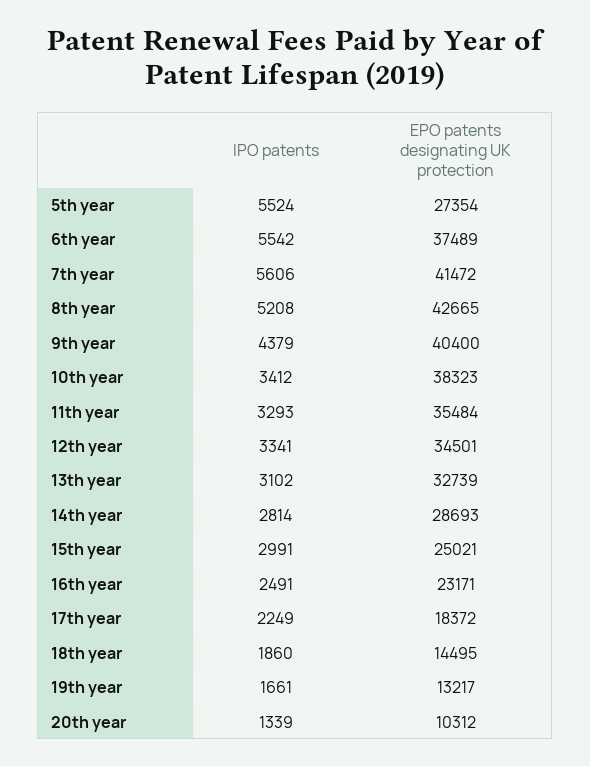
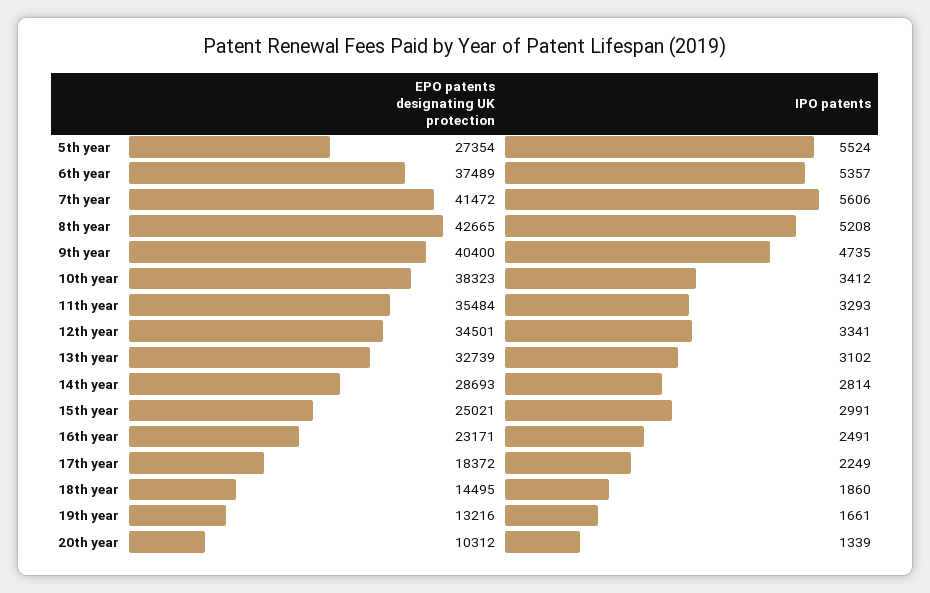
  {
    "IPO patents": {
      "5th year": 5524,
-     "6th year": 5542,
+     "6th year": 5357,
      "7th year": 5606,
      "8th year": 5208,
-     "9th year": 4379,
+     "9th year": 4735,
      "10th year": 3412,
      "11th year": 3293,
      "12th year": 3341,
      "13th year": 3102,
      "14th year": 2814,
      "15th year": 2991,
      "16th year": 2491,
      "17th year": 2249,
      "18th year": 1860,
      "19th year": 1661,
      "20th year": 1339
    },
    "EPO patents designating UK protection": {
      "5th year": 27354,
      "6th year": 37489,
      "7th year": 41472,
      "8th year": 42665,
      "9th year": 40400,
      "10th year": 38323,
      "11th year": 35484,
      "12th year": 34501,
      "13th year": 32739,
      "14th year": 28693,
      "15th year": 25021,
      "16th year": 23171,
      "17th year": 18372,
      "18th year": 14495,
-     "19th year": 13217,
+     "19th year": 13216,
      "20th year": 10312
    }
  }

